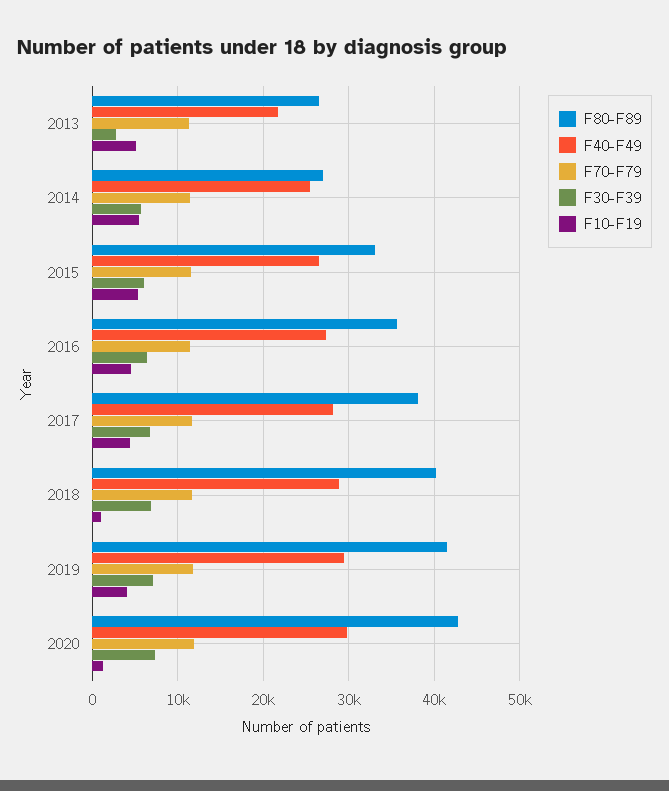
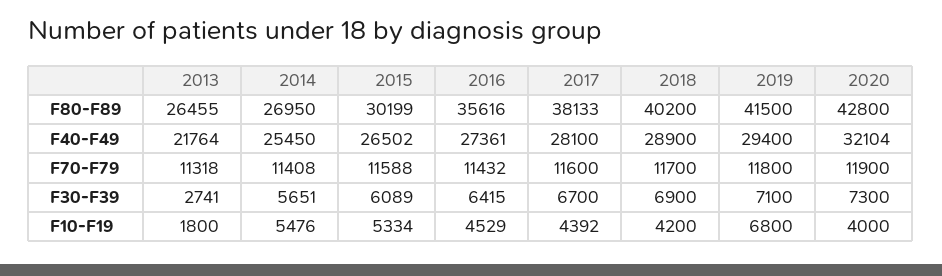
  {
    "F80-F89": {
      "2013": 26455,
      "2014": 26950,
-     "2015": 33000,
+     "2015": 30199,
      "2016": 35616,
      "2017": 38133,
      "2018": 40200,
      "2019": 41500,
      "2020": 42800
    },
    "F40-F49": {
      "2013": 21764,
      "2014": 25450,
      "2015": 26502,
      "2016": 27361,
      "2017": 28100,
      "2018": 28900,
      "2019": 29400,
-     "2020": 30000
+     "2020": 32104
    },
    "F70-F79": {
      "2013": 11318,
      "2014": 11408,
      "2015": 11588,
      "2016": 11432,
      "2017": 11600,
      "2018": 11700,
      "2019": 11800,
      "2020": 11900
    },
    "F30-F39": {
      "2013": 2741,
      "2014": 5651,
      "2015": 6089,
      "2016": 6415,
      "2017": 6700,
      "2018": 6900,
      "2019": 7100,
      "2020": 7300
    },
    "F10-F19": {
-     "2013": 5000,
+     "2013": 1800,
      "2014": 5476,
      "2015": 5334,
      "2016": 4529,
      "2017": 4392,
-     "2018": 1000,
+     "2018": 4200,
-     "2019": 4000,
+     "2019": 6800,
-     "2020": 1000
+     "2020": 4000
    }
  }

